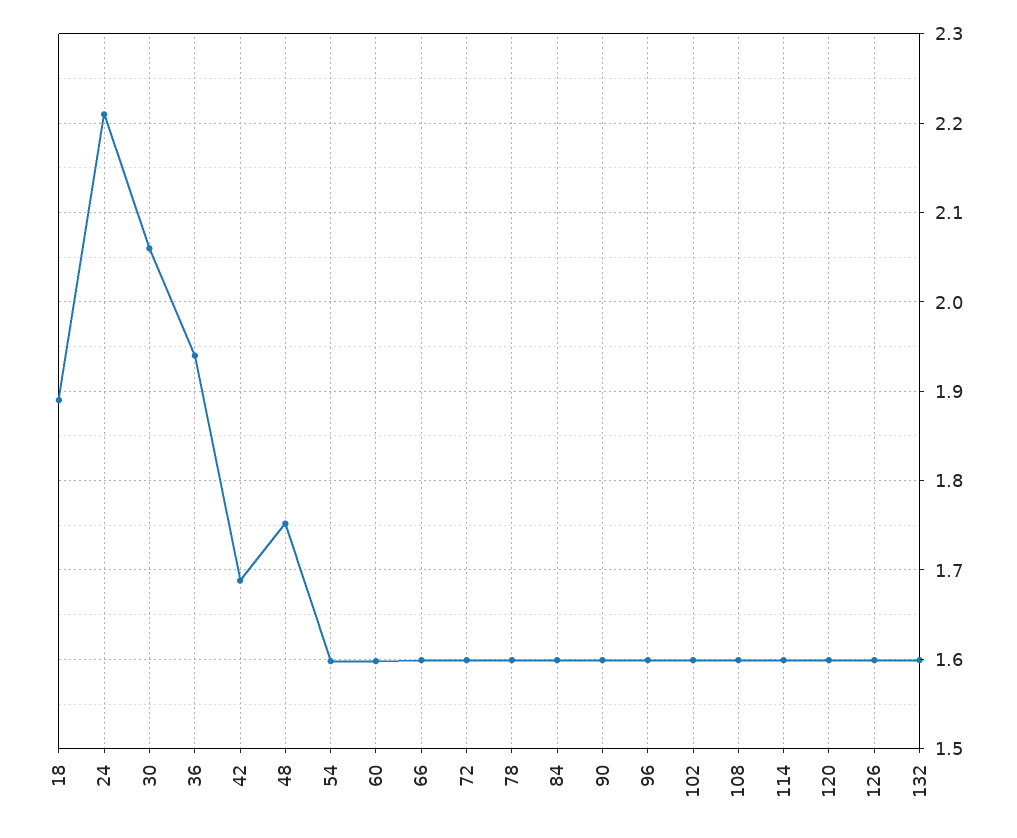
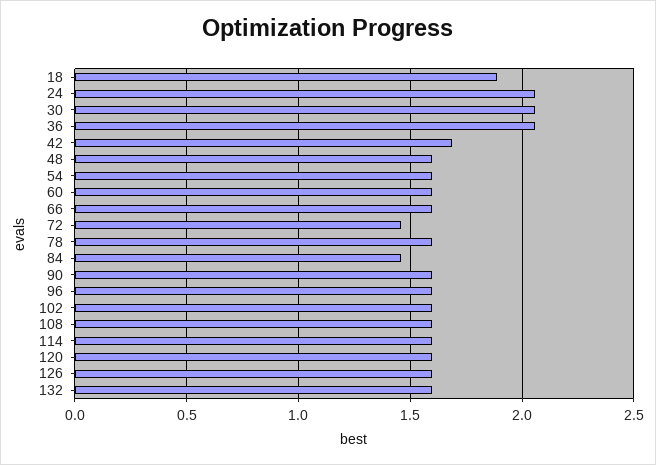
  {
    "18": 1.89,
-   "24": 2.21,
+   "24": 2.05,
    "30": 2.06,
-   "36": 1.94,
+   "36": 2.05,
    "42": 1.69,
-   "48": 1.75,
+   "48": 1.6,
    "54": 1.6,
    "60": 1.6,
    "66": 1.6,
-   "72": 1.6,
+   "72": 1.45,
    "78": 1.6,
-   "84": 1.6,
+   "84": 1.45,
    "90": 1.6,
    "96": 1.6,
    "102": 1.6,
    "108": 1.6,
    "114": 1.6,
    "120": 1.6,
    "126": 1.6,
    "132": 1.6
  }

